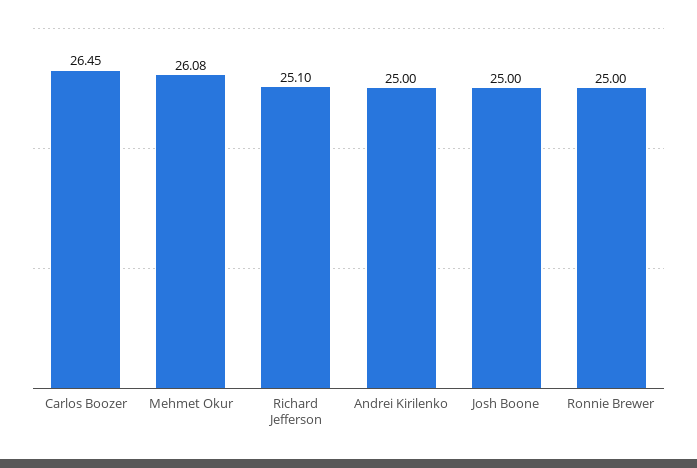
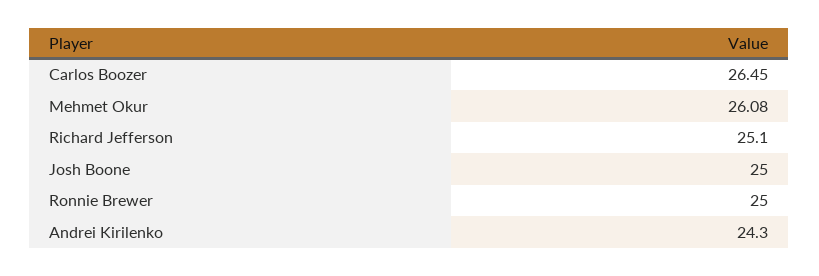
  {
    "Carlos Boozer": 26.45,
    "Mehmet Okur": 26.08,
    "Richard Jefferson": 25.1,
-   "Andrei Kirilenko": 25,
+   "Andrei Kirilenko": 24.3,
    "Josh Boone": 25,
    "Ronnie Brewer": 25
  }

